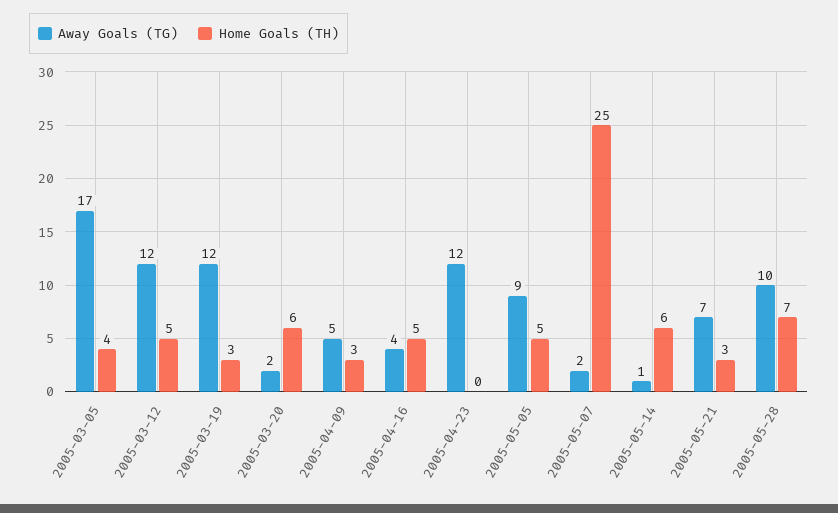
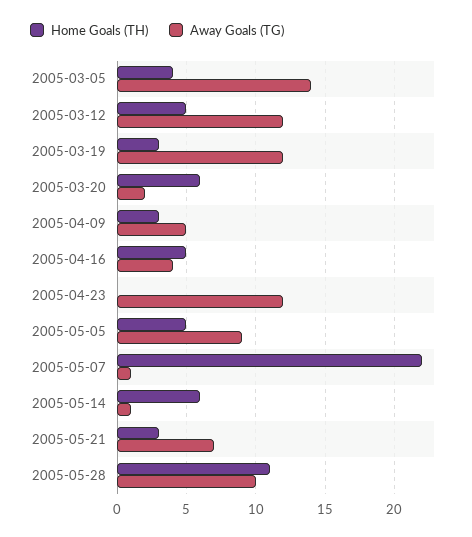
  {
    "Away Goals (TG)": {
-     "2005-03-05": 17,
+     "2005-03-05": 14,
      "2005-03-12": 12,
      "2005-03-19": 12,
      "2005-03-20": 2,
      "2005-04-09": 5,
      "2005-04-16": 4,
      "2005-04-23": 12,
      "2005-05-05": 9,
-     "2005-05-07": 2,
+     "2005-05-07": 1,
      "2005-05-14": 1,
      "2005-05-21": 7,
      "2005-05-28": 10
    },
    "Home Goals (TH)": {
      "2005-03-05": 4,
      "2005-03-12": 5,
      "2005-03-19": 3,
      "2005-03-20": 6,
      "2005-04-09": 3,
      "2005-04-16": 5,
      "2005-04-23": 0,
      "2005-05-05": 5,
-     "2005-05-07": 25,
+     "2005-05-07": 22,
      "2005-05-14": 6,
      "2005-05-21": 3,
-     "2005-05-28": 7
+     "2005-05-28": 11
    }
  }

